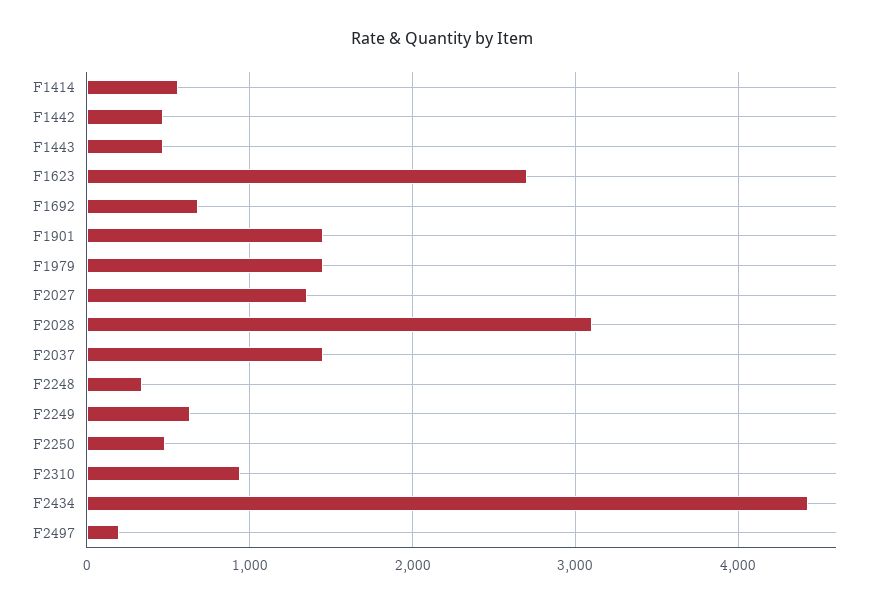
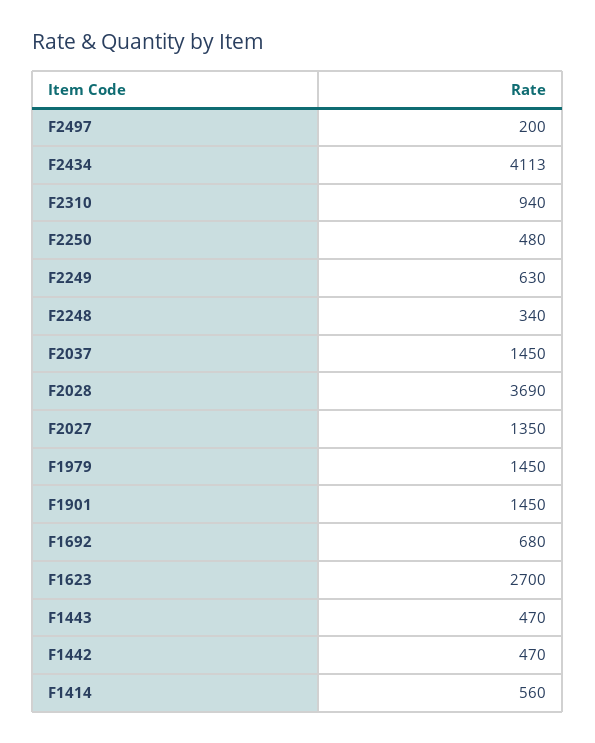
  {
    "F1414": 560,
    "F1442": 470,
    "F1443": 470,
    "F1623": 2700,
    "F1692": 680,
    "F1901": 1450,
    "F1979": 1450,
    "F2027": 1350,
-   "F2028": 3100,
+   "F2028": 3690,
    "F2037": 1450,
    "F2248": 340,
    "F2249": 630,
    "F2250": 480,
    "F2310": 940,
-   "F2434": 4400,
+   "F2434": 4113,
    "F2497": 200
  }

